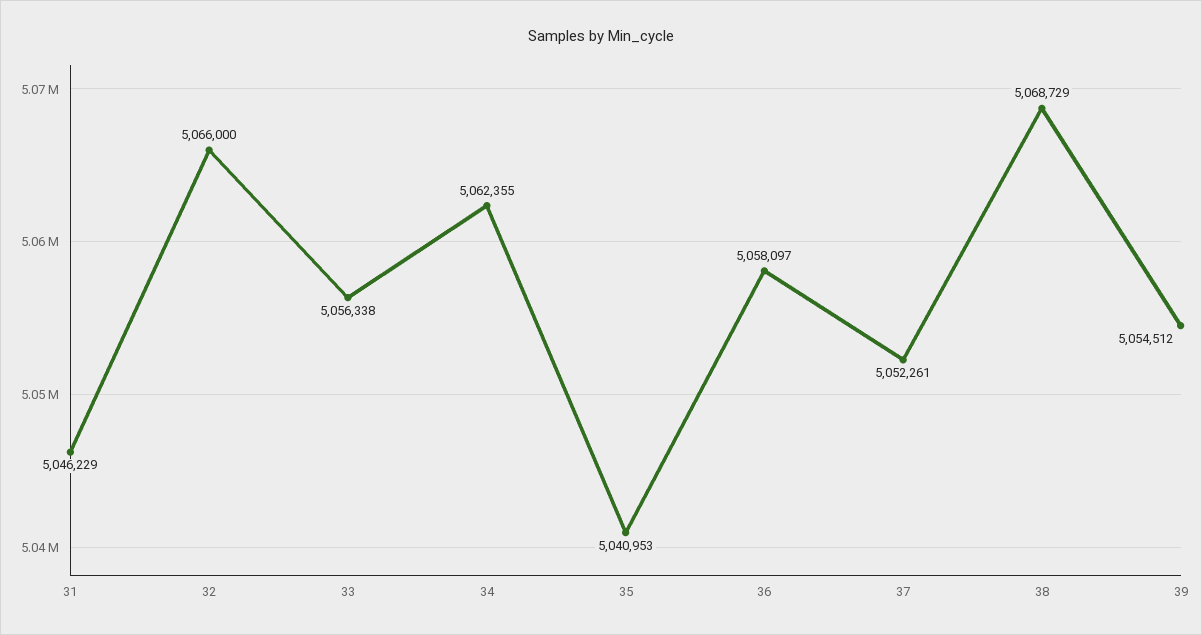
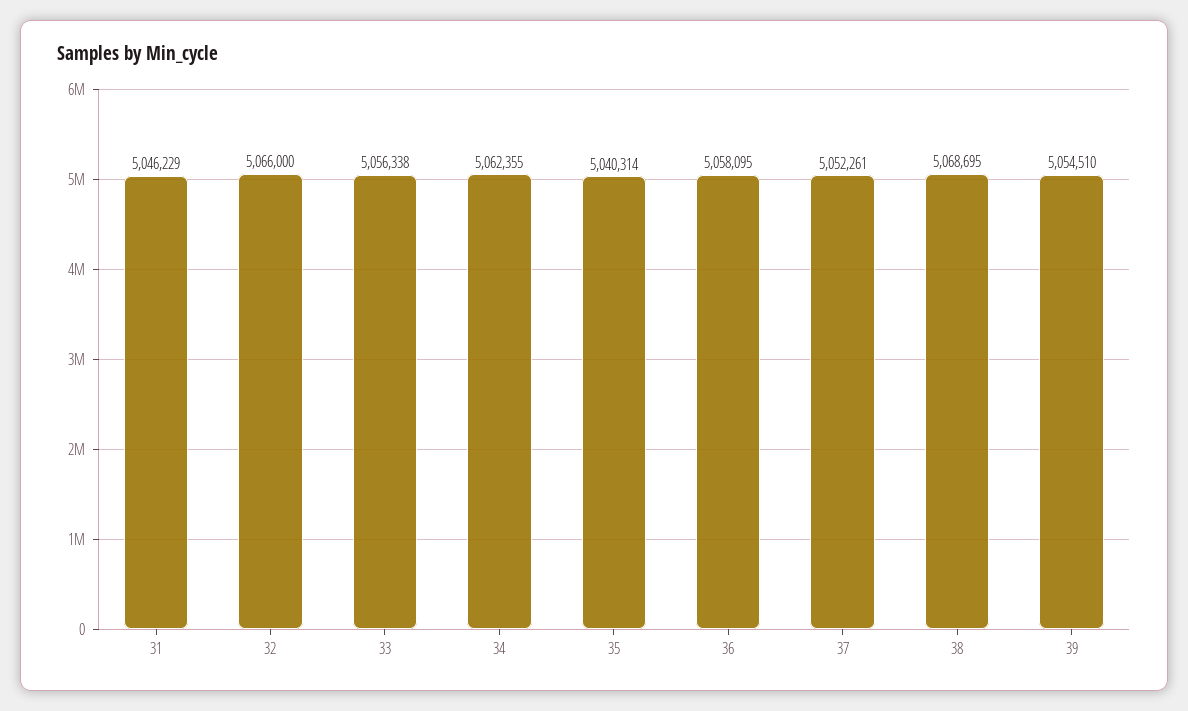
  {
    "31": 5046229,
    "32": 5066000,
    "33": 5056338,
    "34": 5062355,
-   "35": 5040953,
+   "35": 5040314,
-   "36": 5058097,
+   "36": 5058095,
    "37": 5052261,
-   "38": 5068729,
+   "38": 5068695,
-   "39": 5054512
+   "39": 5054510
  }

